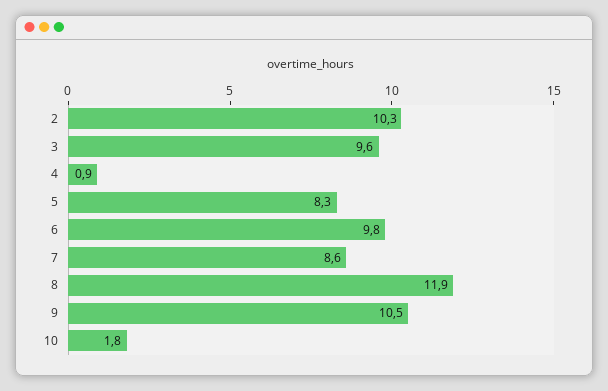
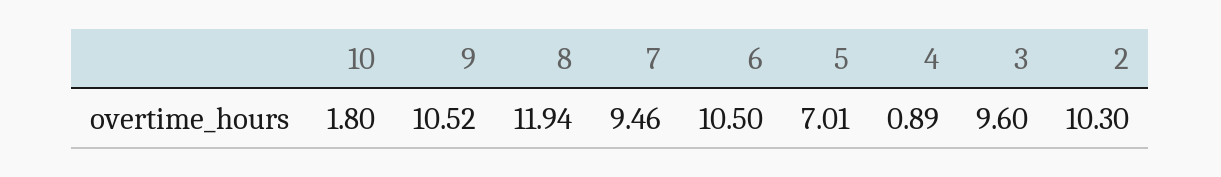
  {
    "2": 10.3,
    "3": 9.6,
    "4": 0.89,
-   "5": 8.3,
+   "5": 7.01,
-   "6": 9.8,
+   "6": 10.5,
-   "7": 8.6,
+   "7": 9.46,
    "8": 11.94,
    "9": 10.52,
    "10": 1.8
  }

